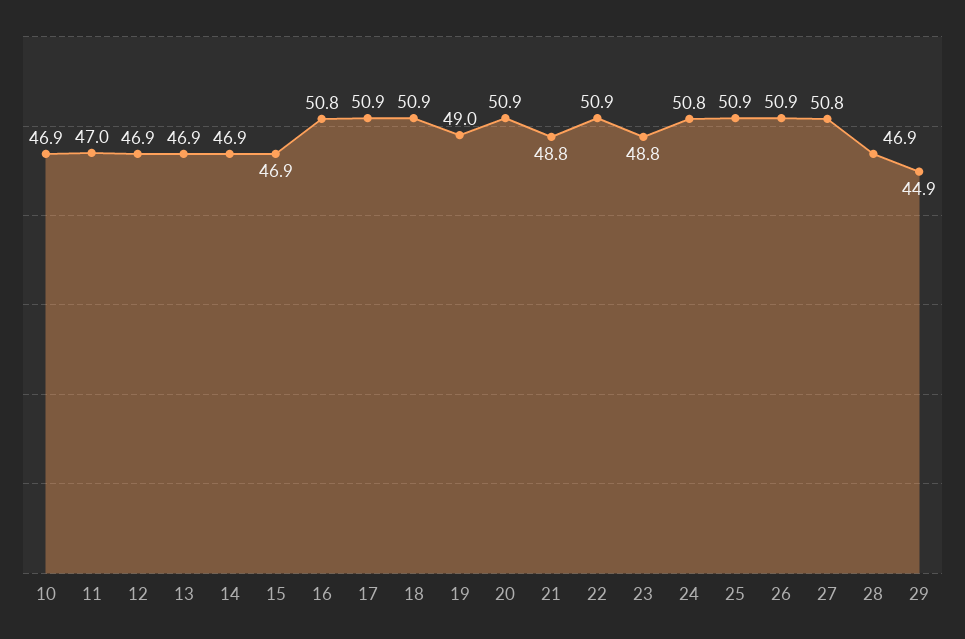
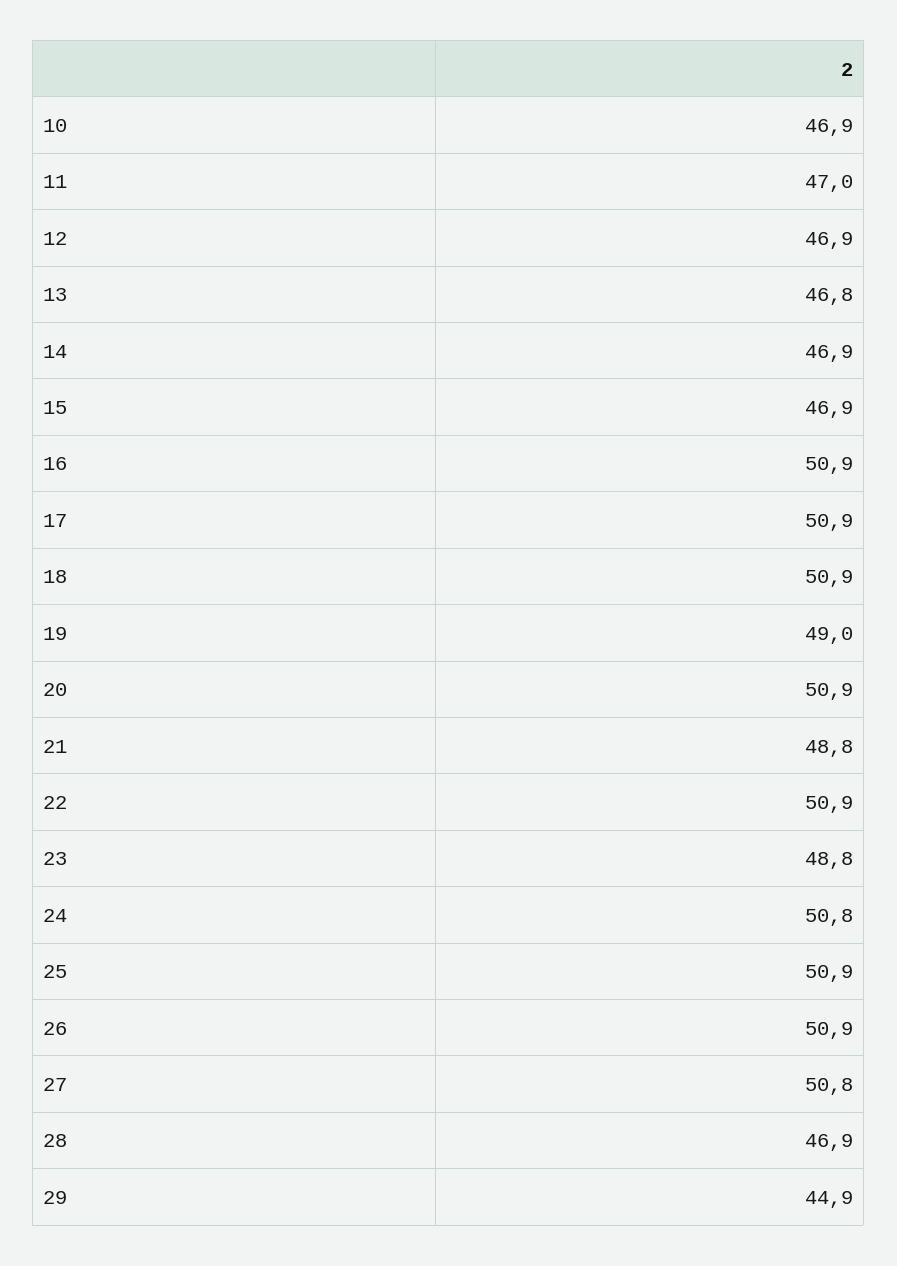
  {
    "10": 46.9,
    "11": 47,
    "12": 46.9,
-   "13": 46.9,
+   "13": 46.8,
    "14": 46.9,
    "15": 46.9,
-   "16": 50.8,
+   "16": 50.9,
    "17": 50.9,
    "18": 50.9,
    "19": 49,
    "20": 50.9,
    "21": 48.8,
    "22": 50.9,
    "23": 48.8,
    "24": 50.8,
    "25": 50.9,
    "26": 50.9,
    "27": 50.8,
    "28": 46.9,
    "29": 44.9
  }

